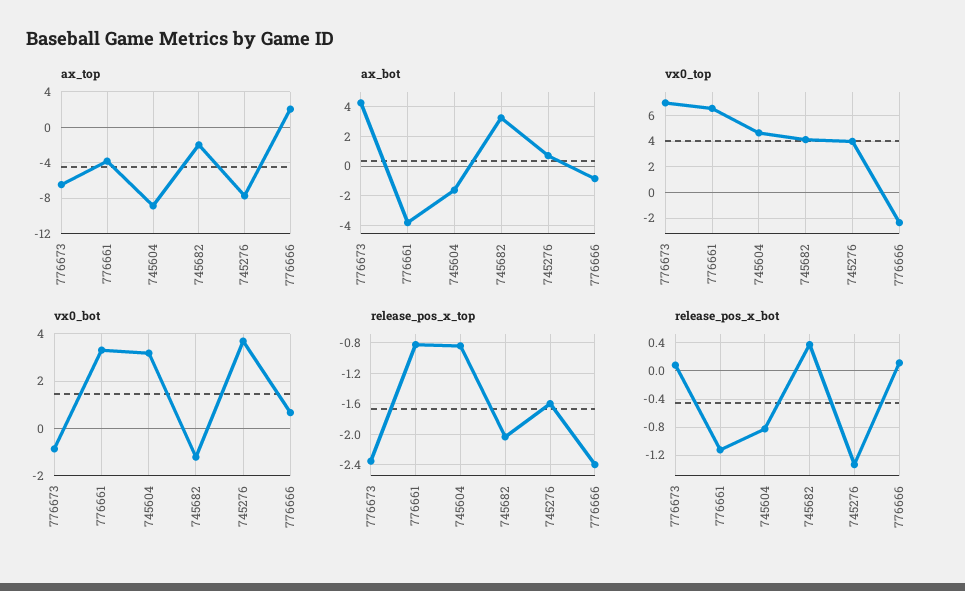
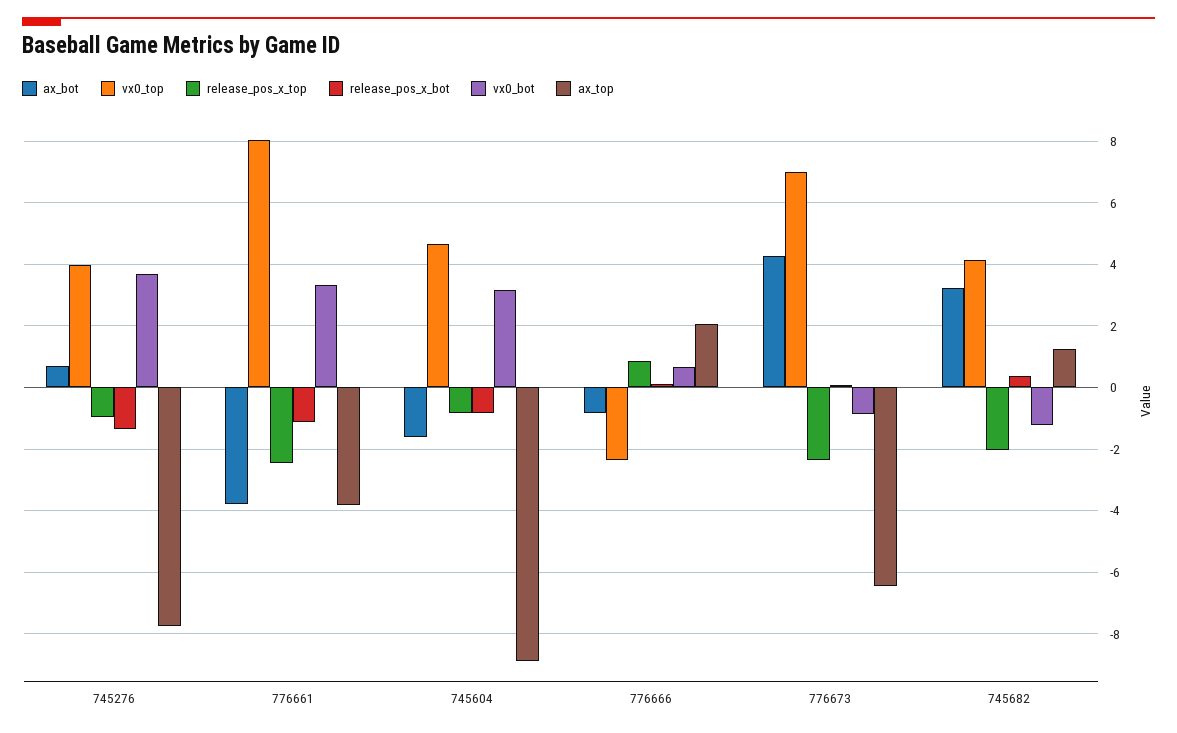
  {
    "ax_top": {
      "776673": -6.4,
      "776661": -3.8,
      "745604": -8.8,
-     "745682": -2,
+     "745682": 1.2,
      "745276": -7.8,
      "776666": 2
    },
    "ax_bot": {
      "776673": 4.2,
      "776661": -3.8,
      "745604": -1.6,
      "745682": 3.2,
      "745276": 0.8,
      "776666": -0.8
    },
    "vx0_top": {
      "776673": 7,
-     "776661": 6.5,
+     "776661": 8,
      "745604": 4.6,
      "745682": 4.2,
      "745276": 4,
      "776666": -2.4
    },
    "vx0_bot": {
      "776673": -0.8,
      "776661": 3.4,
      "745604": 3.2,
      "745682": -1.2,
      "745276": 3.6,
      "776666": 0.6
    },
    "release_pos_x_top": {
      "776673": -2.4,
-     "776661": -0.8,
+     "776661": -2.4,
      "745604": -0.8,
      "745682": -2,
-     "745276": -1.6,
+     "745276": -1,
-     "776666": -2.4
+     "776666": 0.8
    },
    "release_pos_x_bot": {
      "776673": 0.1,
      "776661": -1.1,
      "745604": -0.8,
      "745682": 0.4,
      "745276": -1.3,
      "776666": 0.1
    }
  }

